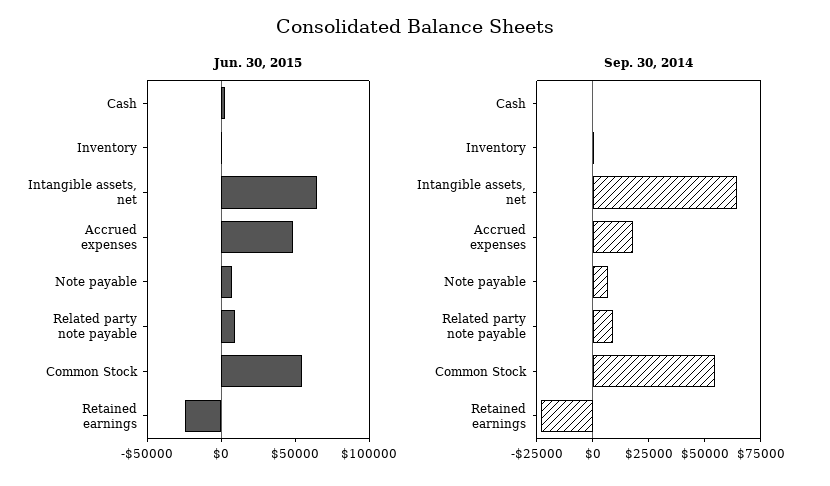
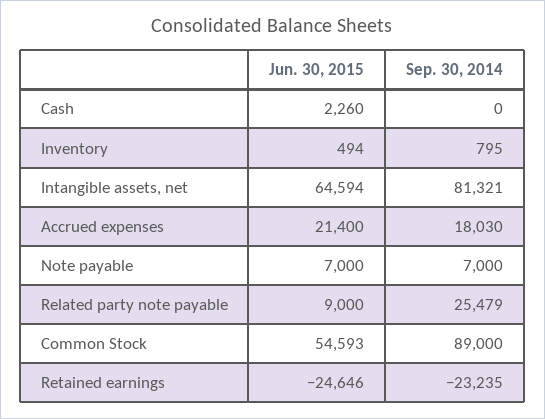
  {
    "Jun. 30, 2015": {
      "Cash": 2260,
      "Inventory": 494,
      "Intangible assets, net": 64594,
-     "Accrued expenses": 50000,
+     "Accrued expenses": 21400,
      "Note payable": 7000,
      "Related party note payable": 9000,
      "Common Stock": 54593,
      "Retained earnings": -24646
    },
    "Sep. 30, 2014": {
      "Cash": 0,
      "Inventory": 795,
-     "Intangible assets, net": 65000,
+     "Intangible assets, net": 81321,
      "Accrued expenses": 18030,
      "Note payable": 7000,
-     "Related party note payable": 10000,
+     "Related party note payable": 25479,
-     "Common Stock": 55000,
+     "Common Stock": 89000,
      "Retained earnings": -23235
    }
  }

